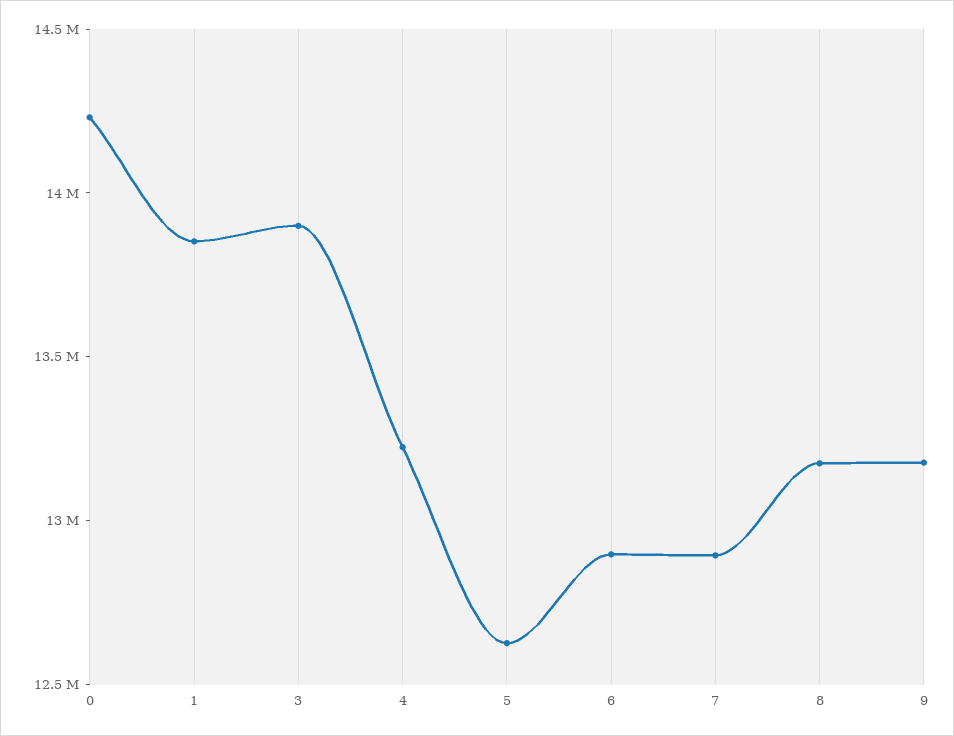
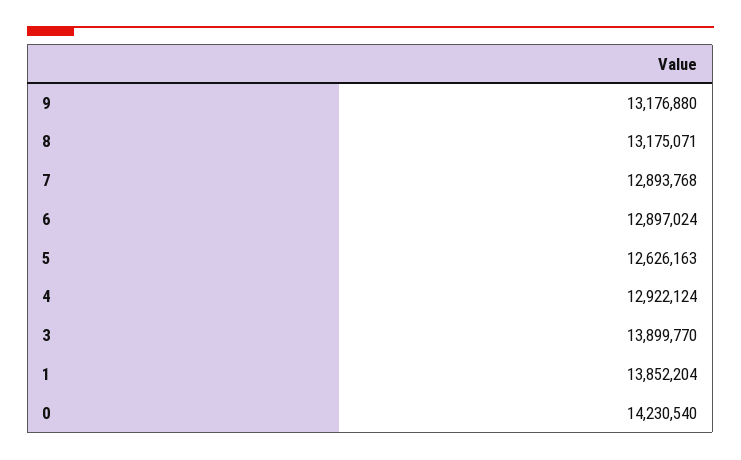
  {
    "0": 14230540,
    "1": 13852204,
    "3": 13899770,
-   "4": 13200000,
+   "4": 12922124,
    "5": 12626163,
    "6": 12897024,
    "7": 12893768,
    "8": 13175071,
    "9": 13176880
  }

